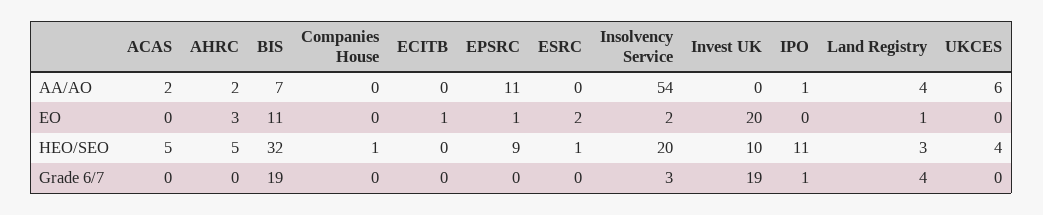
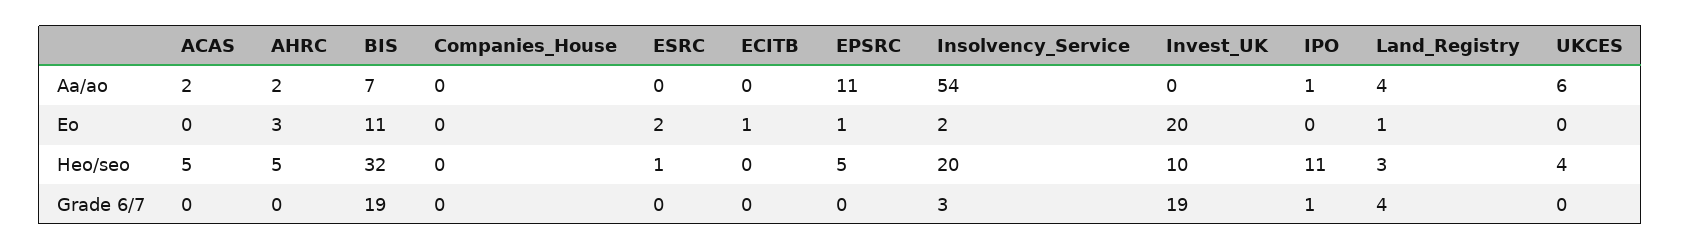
  {
    "ACAS": {
      "AA/AO": 2,
      "EO": 0,
      "HEO/SEO": 5,
      "Grade 6/7": 0
    },
    "AHRC": {
      "AA/AO": 2,
      "EO": 3,
      "HEO/SEO": 5,
      "Grade 6/7": 0
    },
    "BIS": {
      "AA/AO": 7,
      "EO": 11,
      "HEO/SEO": 32,
      "Grade 6/7": 19
    },
    "Companies House": {
      "AA/AO": 0,
      "EO": 0,
-     "HEO/SEO": 1,
+     "HEO/SEO": 0,
      "Grade 6/7": 0
    },
    "ECITB": {
      "AA/AO": 0,
      "EO": 1,
      "HEO/SEO": 0,
      "Grade 6/7": 0
    },
    "EPSRC": {
      "AA/AO": 11,
      "EO": 1,
-     "HEO/SEO": 9,
+     "HEO/SEO": 5,
      "Grade 6/7": 0
    },
    "ESRC": {
      "AA/AO": 0,
      "EO": 2,
      "HEO/SEO": 1,
      "Grade 6/7": 0
    },
    "Insolvency Service": {
      "AA/AO": 54,
      "EO": 2,
      "HEO/SEO": 20,
      "Grade 6/7": 3
    },
    "Invest UK": {
      "AA/AO": 0,
      "EO": 20,
      "HEO/SEO": 10,
      "Grade 6/7": 19
    },
    "IPO": {
      "AA/AO": 1,
      "EO": 0,
      "HEO/SEO": 11,
      "Grade 6/7": 1
    },
    "Land Registry": {
      "AA/AO": 4,
      "EO": 1,
      "HEO/SEO": 3,
      "Grade 6/7": 4
    },
    "UKCES": {
      "AA/AO": 6,
      "EO": 0,
      "HEO/SEO": 4,
      "Grade 6/7": 0
    }
  }

